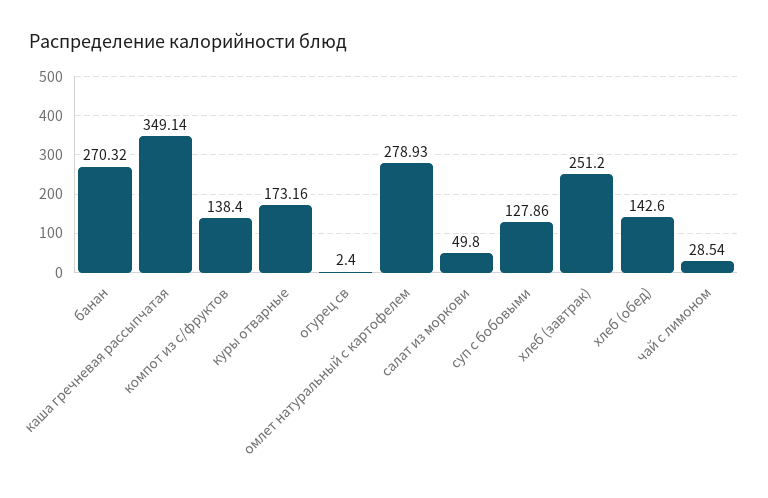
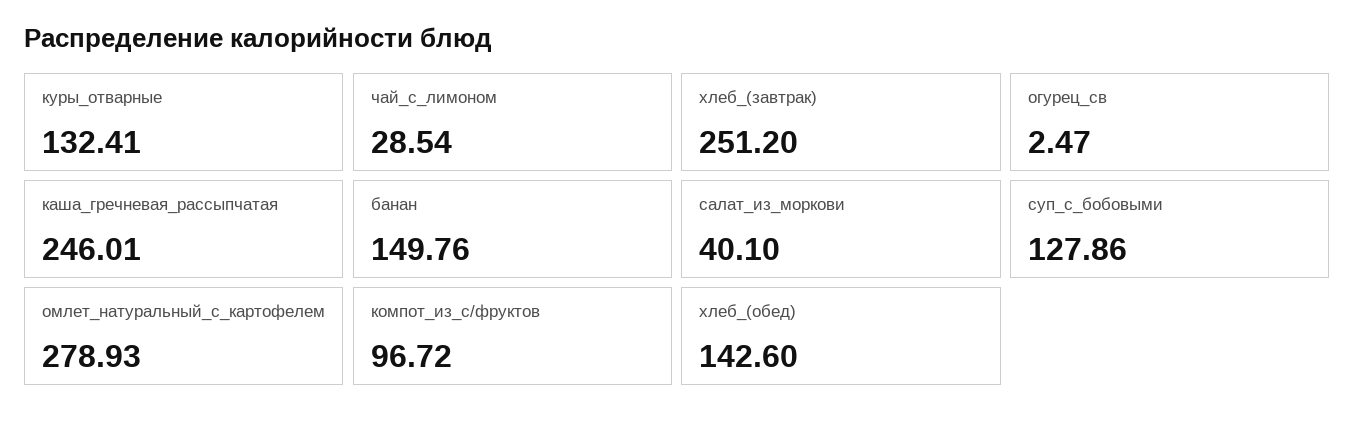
  {
-   "банан": 270.32,
+   "банан": 149.76,
-   "каша гречневая рассыпчатая": 349.14,
+   "каша гречневая рассыпчатая": 246.01,
-   "компот из с/фруктов": 138.4,
+   "компот из с/фруктов": 96.72,
-   "куры отварные": 173.16,
+   "куры отварные": 132.41,
-   "огурец св": 2.4,
+   "огурец св": 2.47,
    "омлет натуральный с картофелем": 278.93,
-   "салат из моркови": 49.8,
+   "салат из моркови": 40.1,
    "суп с бобовыми": 127.86,
    "хлеб (завтрак)": 251.2,
    "хлеб (обед)": 142.6,
    "чай с лимоном": 28.54
  }

